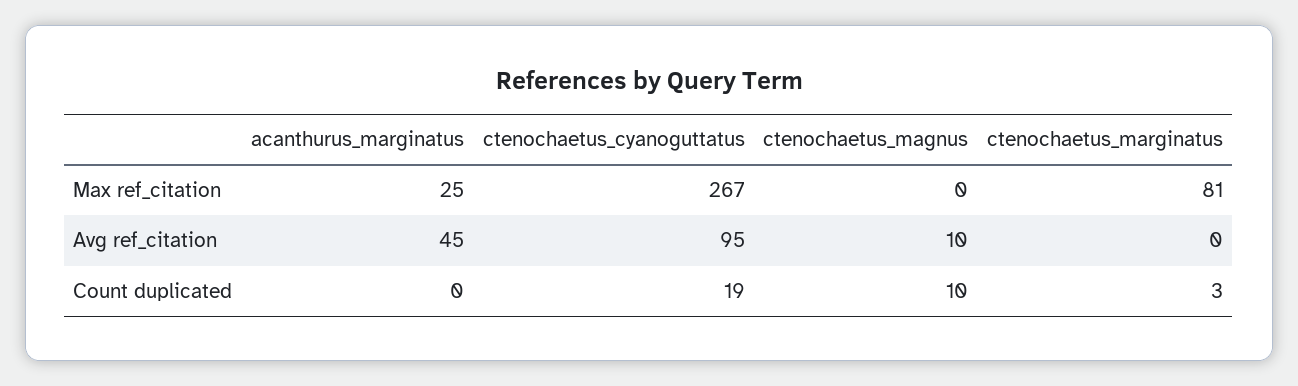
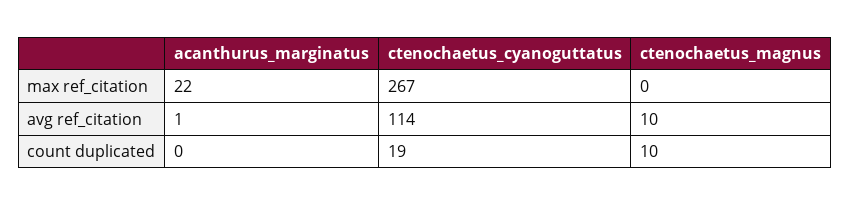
  {
    "acanthurus_marginatus": {
-     "Max ref_citation": 25,
+     "Max ref_citation": 22,
-     "Avg ref_citation": 45,
+     "Avg ref_citation": 1,
      "Count duplicated": 0
    },
    "ctenochaetus_cyanoguttatus": {
      "Max ref_citation": 267,
-     "Avg ref_citation": 95,
+     "Avg ref_citation": 114,
      "Count duplicated": 19
    },
    "ctenochaetus_magnus": {
      "Max ref_citation": 0,
      "Avg ref_citation": 10,
      "Count duplicated": 10
-   },
+   }
-   "ctenochaetus_marginatus": {
-     "Max ref_citation": 81,
-     "Avg ref_citation": 0,
-     "Count duplicated": 3
-   }
  }

